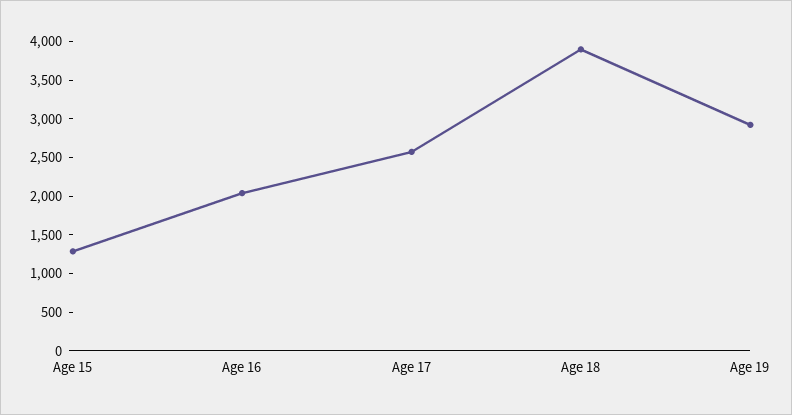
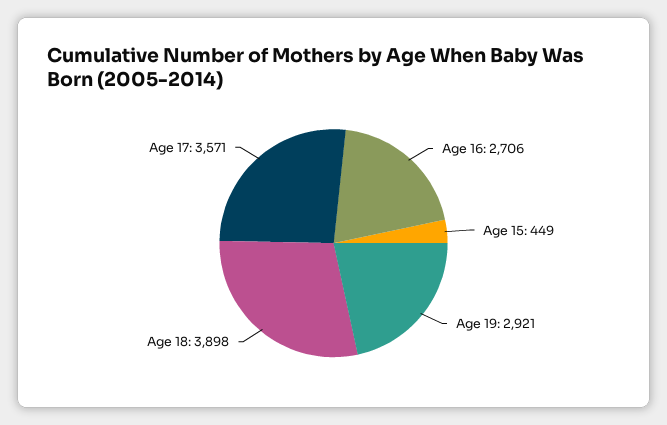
  {
-   "Age 15": 1250,
+   "Age 15": 449,
-   "Age 16": 2000,
+   "Age 16": 2706,
-   "Age 17": 2500,
+   "Age 17": 3571,
    "Age 18": 3898,
    "Age 19": 2921
  }

